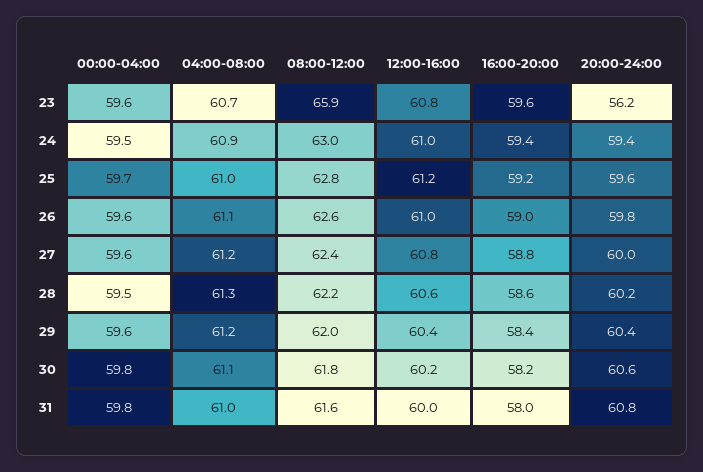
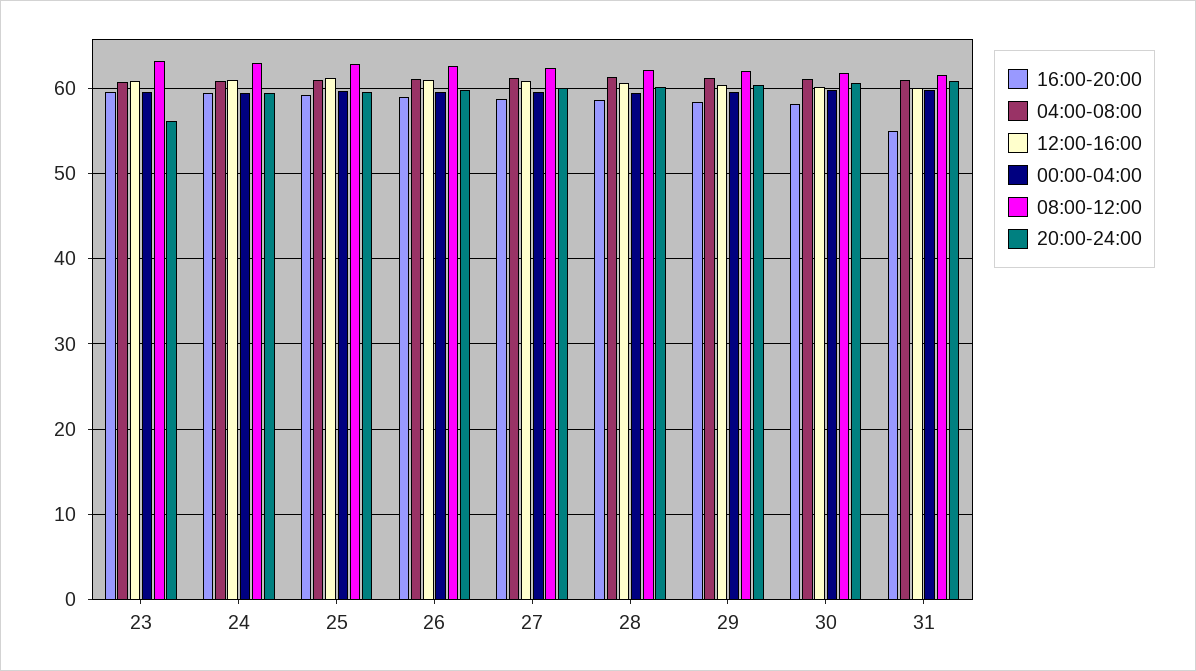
  {
    "00:00-04:00": {
      "23": 59.6,
      "24": 59.5,
      "25": 59.7,
      "26": 59.6,
      "27": 59.6,
      "28": 59.5,
      "29": 59.6,
      "30": 59.8,
      "31": 59.8
    },
    "04:00-08:00": {
      "23": 60.7,
      "24": 60.9,
      "25": 61,
      "26": 61.1,
      "27": 61.2,
      "28": 61.3,
      "29": 61.2,
      "30": 61.1,
      "31": 61
    },
    "08:00-12:00": {
-     "23": 65.9,
+     "23": 63,
      "24": 63,
      "25": 62.8,
      "26": 62.6,
      "27": 62.4,
      "28": 62.2,
      "29": 62,
      "30": 61.8,
      "31": 61.6
    },
    "12:00-16:00": {
      "23": 60.8,
      "24": 61,
      "25": 61.2,
      "26": 61,
      "27": 60.8,
      "28": 60.6,
      "29": 60.4,
      "30": 60.2,
      "31": 60
    },
    "16:00-20:00": {
      "23": 59.6,
      "24": 59.4,
      "25": 59.2,
      "26": 59,
      "27": 58.8,
      "28": 58.6,
      "29": 58.4,
      "30": 58.2,
-     "31": 58
+     "31": 55
    },
    "20:00-24:00": {
      "23": 56.2,
      "24": 59.4,
      "25": 59.6,
      "26": 59.8,
      "27": 60,
      "28": 60.2,
      "29": 60.4,
      "30": 60.6,
      "31": 60.8
    }
  }

